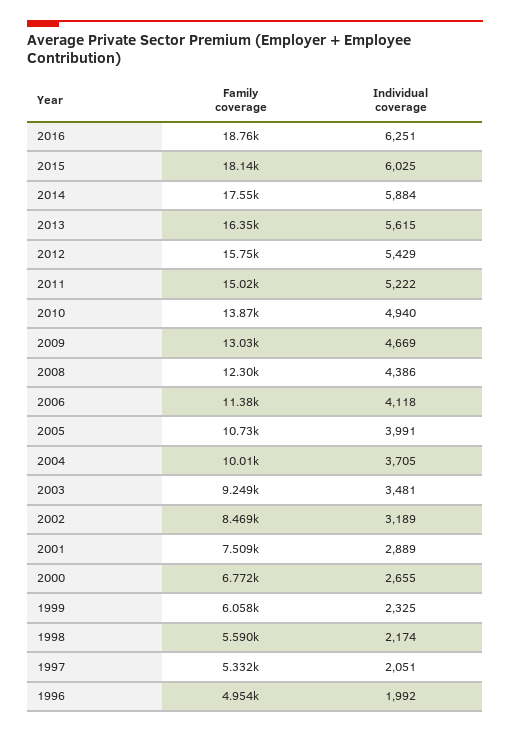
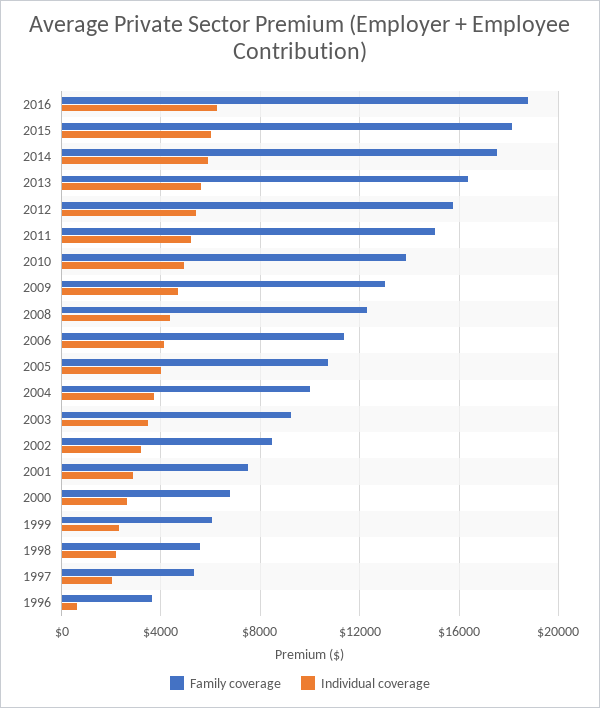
  {
    "Family coverage": {
      "2016": 18760,
      "2015": 18140,
      "2014": 17550,
      "2013": 16350,
      "2012": 15750,
      "2011": 15020,
      "2010": 13870,
      "2009": 13030,
      "2008": 12300,
      "2006": 11380,
      "2005": 10730,
      "2004": 10010,
      "2003": 9249,
      "2002": 8469,
      "2001": 7509,
      "2000": 6772,
      "1999": 6058,
      "1998": 5590,
      "1997": 5332,
-     "1996": 4954
+     "1996": 3500
    },
    "Individual coverage": {
      "2016": 6251,
      "2015": 6025,
      "2014": 5884,
      "2013": 5615,
      "2012": 5429,
      "2011": 5222,
      "2010": 4940,
      "2009": 4669,
      "2008": 4386,
      "2006": 4118,
      "2005": 3991,
      "2004": 3705,
      "2003": 3481,
      "2002": 3189,
      "2001": 2889,
      "2000": 2655,
      "1999": 2325,
      "1998": 2174,
      "1997": 2051,
-     "1996": 1992
+     "1996": 500
    }
  }

